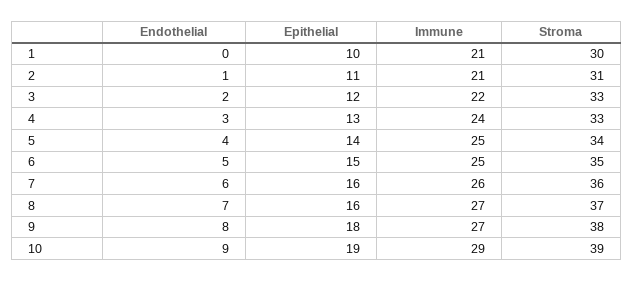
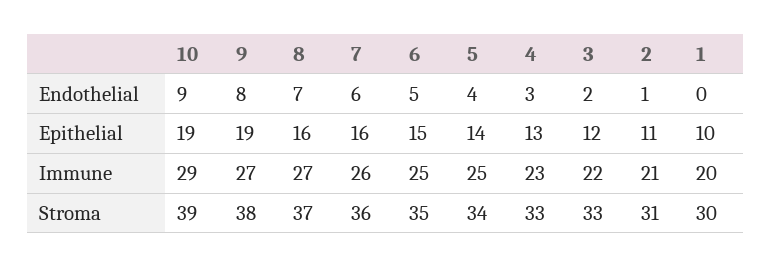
  {
    "Endothelial": {
      "1": 0,
      "2": 1,
      "3": 2,
      "4": 3,
      "5": 4,
      "6": 5,
      "7": 6,
      "8": 7,
      "9": 8,
      "10": 9
    },
    "Epithelial": {
      "1": 10,
      "2": 11,
      "3": 12,
      "4": 13,
      "5": 14,
      "6": 15,
      "7": 16,
      "8": 16,
-     "9": 18,
+     "9": 19,
      "10": 19
    },
    "Immune": {
-     "1": 21,
+     "1": 20,
      "2": 21,
      "3": 22,
-     "4": 24,
+     "4": 23,
      "5": 25,
      "6": 25,
      "7": 26,
      "8": 27,
      "9": 27,
      "10": 29
    },
    "Stroma": {
      "1": 30,
      "2": 31,
      "3": 33,
      "4": 33,
      "5": 34,
      "6": 35,
      "7": 36,
      "8": 37,
      "9": 38,
      "10": 39
    }
  }

